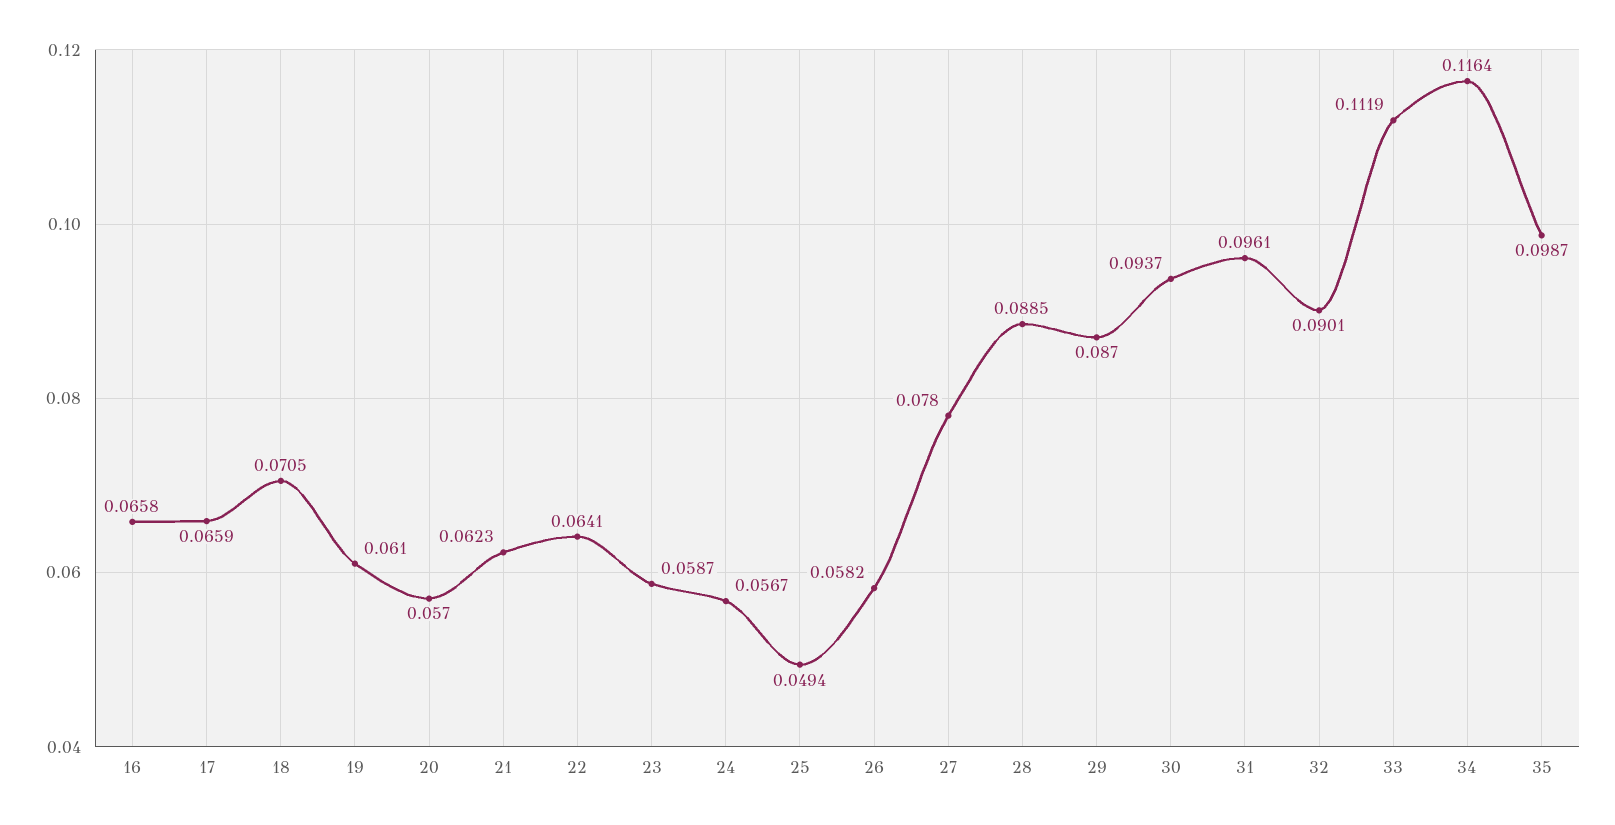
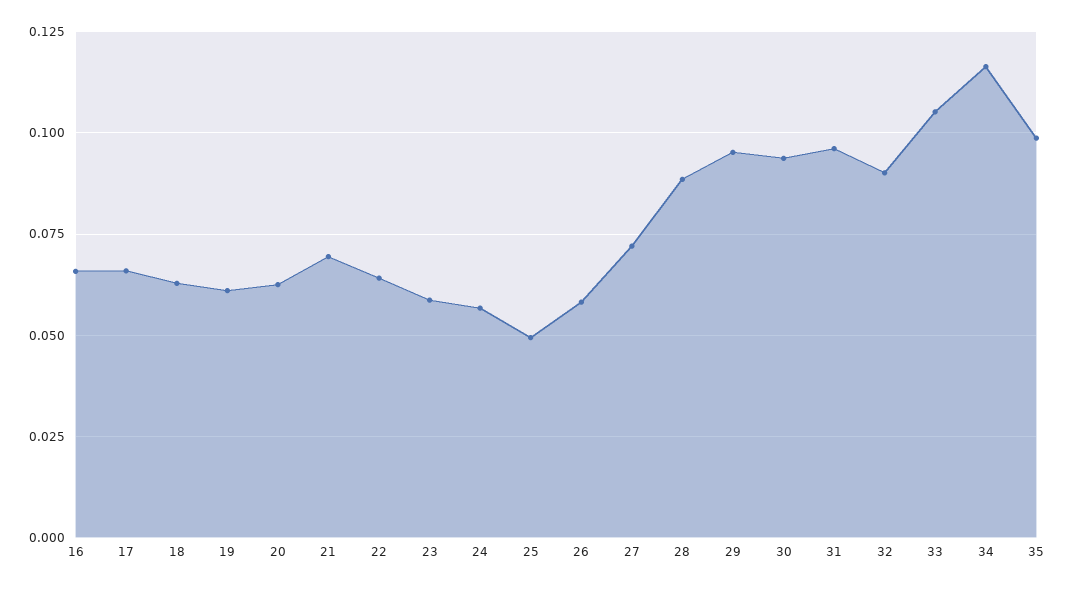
  {
    "16": 0.0658,
    "17": 0.0659,
-   "18": 0.0705,
+   "18": 0.0625,
    "19": 0.061,
-   "20": 0.057,
+   "20": 0.0625,
-   "21": 0.0623,
+   "21": 0.07,
    "22": 0.0641,
    "23": 0.0587,
    "24": 0.0567,
    "25": 0.0494,
    "26": 0.0582,
-   "27": 0.078,
+   "27": 0.0725,
    "28": 0.0885,
-   "29": 0.087,
+   "29": 0.095,
    "30": 0.0937,
    "31": 0.0961,
    "32": 0.0901,
-   "33": 0.1119,
+   "33": 0.105,
    "34": 0.1164,
    "35": 0.0987
  }

